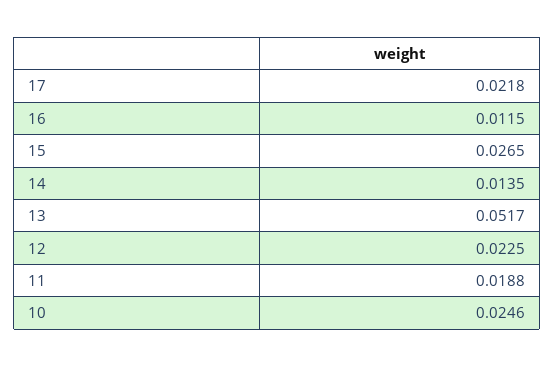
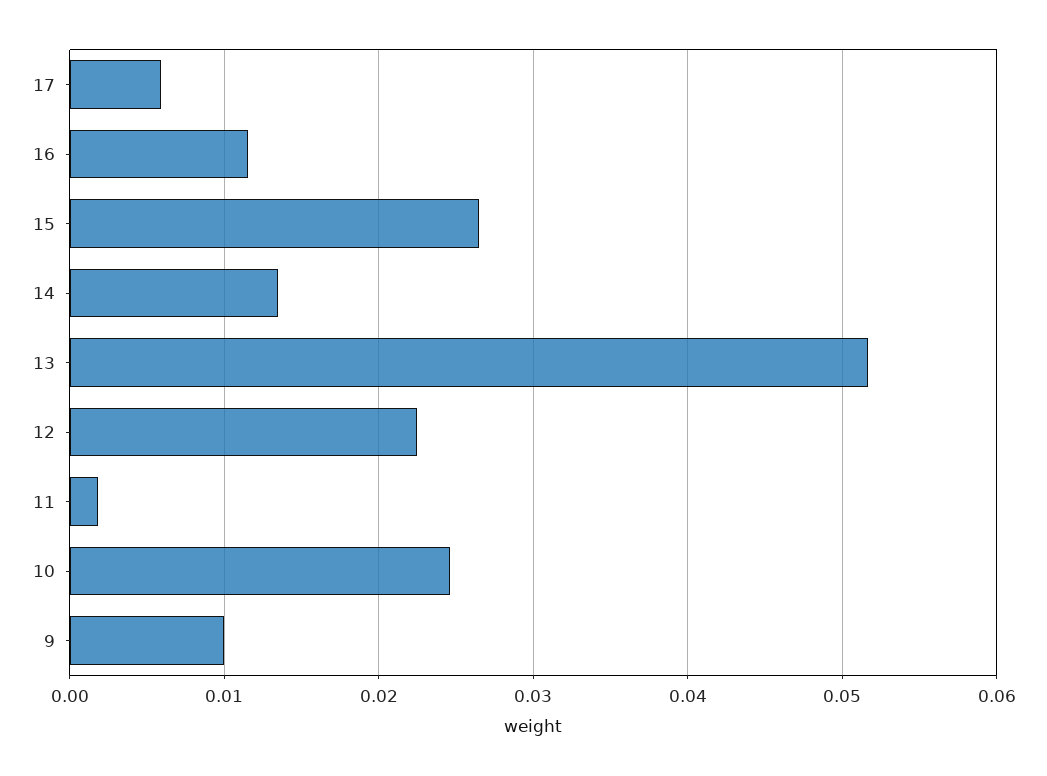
  {
-   "17": 0.0218,
+   "17": 0.006,
    "16": 0.0115,
    "15": 0.0265,
    "14": 0.0135,
    "13": 0.0517,
    "12": 0.0225,
-   "11": 0.0188,
+   "11": 0.002,
-   "10": 0.0246
+   "10": 0.0246,
+   "9": 0.01
  }

